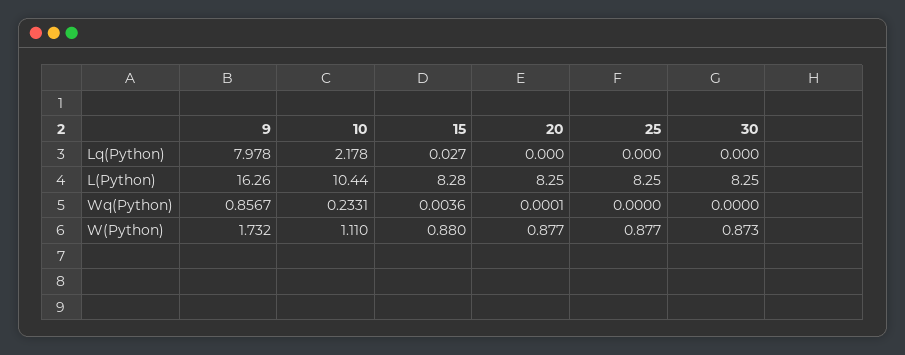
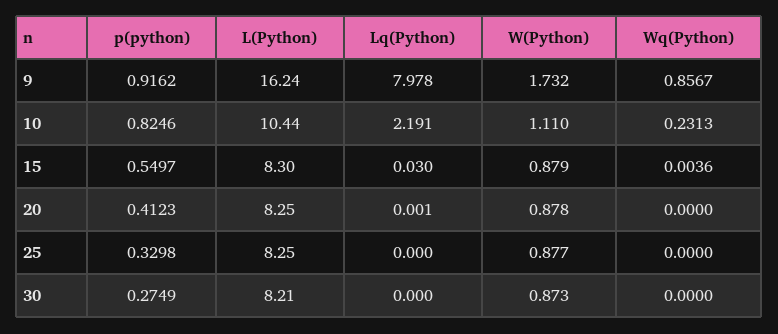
  {
    "9": {
      "Lq(Python)": 7.978,
-     "L(Python)": 16.26,
+     "L(Python)": 16.24,
      "Wq(Python)": 0.8567,
-     "W(Python)": 1.732
+     "W(Python)": 1.732,
+     "p(python)": 0.9162
    },
    "10": {
-     "Lq(Python)": 2.178,
+     "Lq(Python)": 2.191,
      "L(Python)": 10.44,
-     "Wq(Python)": 0.2331,
+     "Wq(Python)": 0.2313,
-     "W(Python)": 1.11
+     "W(Python)": 1.11,
+     "p(python)": 0.8246
    },
    "15": {
-     "Lq(Python)": 0.027,
+     "Lq(Python)": 0.03,
-     "L(Python)": 8.28,
+     "L(Python)": 8.3,
      "Wq(Python)": 0.0036,
-     "W(Python)": 0.88
+     "W(Python)": 0.879,
+     "p(python)": 0.5497
    },
    "20": {
-     "Lq(Python)": 0,
+     "Lq(Python)": 0.001,
      "L(Python)": 8.25,
-     "Wq(Python)": 0.0001,
+     "Wq(Python)": 0,
-     "W(Python)": 0.877
+     "W(Python)": 0.878,
+     "p(python)": 0.4123
    },
    "25": {
      "Lq(Python)": 0,
      "L(Python)": 8.25,
      "Wq(Python)": 0,
-     "W(Python)": 0.877
+     "W(Python)": 0.877,
+     "p(python)": 0.3298
    },
    "30": {
      "Lq(Python)": 0,
-     "L(Python)": 8.25,
+     "L(Python)": 8.21,
      "Wq(Python)": 0,
-     "W(Python)": 0.873
+     "W(Python)": 0.873,
+     "p(python)": 0.2749
    }
  }

